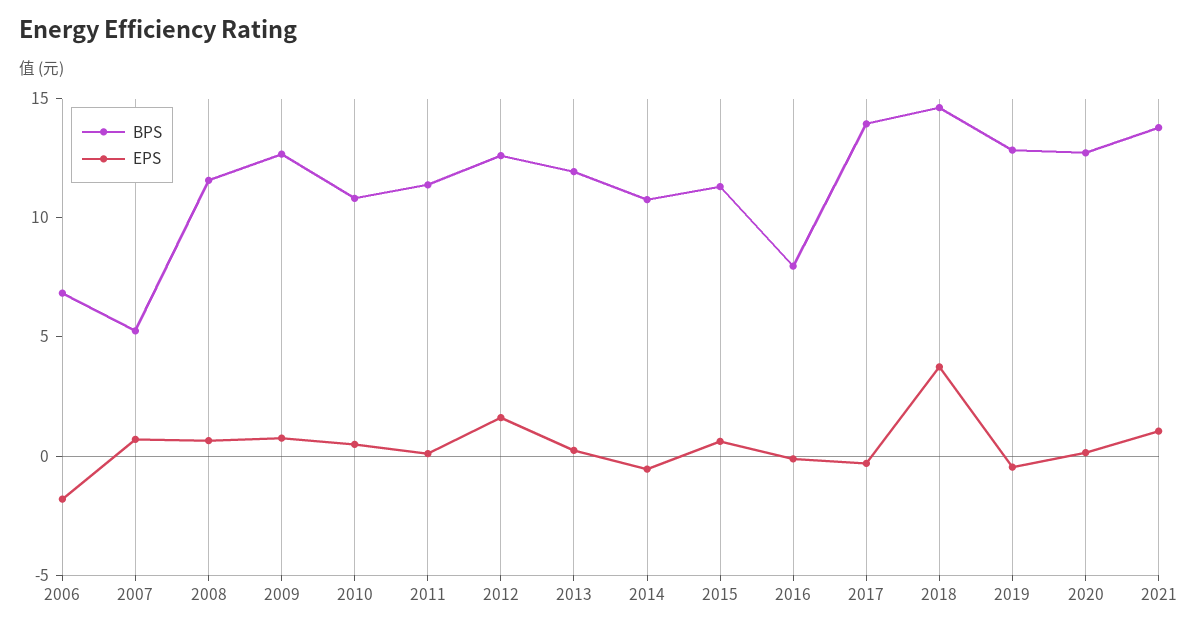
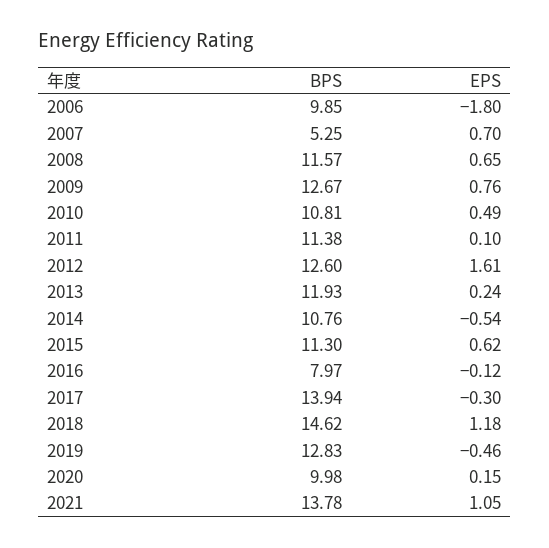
  {
    "BPS": {
-     "2006": 7,
+     "2006": 9.85,
      "2007": 5.25,
      "2008": 11.57,
      "2009": 12.67,
      "2010": 10.81,
      "2011": 11.38,
      "2012": 12.6,
      "2013": 11.93,
      "2014": 10.76,
      "2015": 11.3,
      "2016": 7.97,
      "2017": 13.94,
      "2018": 14.62,
      "2019": 12.83,
-     "2020": 13,
+     "2020": 9.98,
      "2021": 13.78
    },
    "EPS": {
      "2006": -1.8,
      "2007": 0.7,
      "2008": 0.65,
      "2009": 0.76,
      "2010": 0.49,
      "2011": 0.1,
      "2012": 1.61,
      "2013": 0.24,
      "2014": -0.54,
      "2015": 0.62,
      "2016": -0.12,
      "2017": -0.3,
-     "2018": 4,
+     "2018": 1.18,
      "2019": -0.46,
      "2020": 0.15,
      "2021": 1.05
    }
  }

